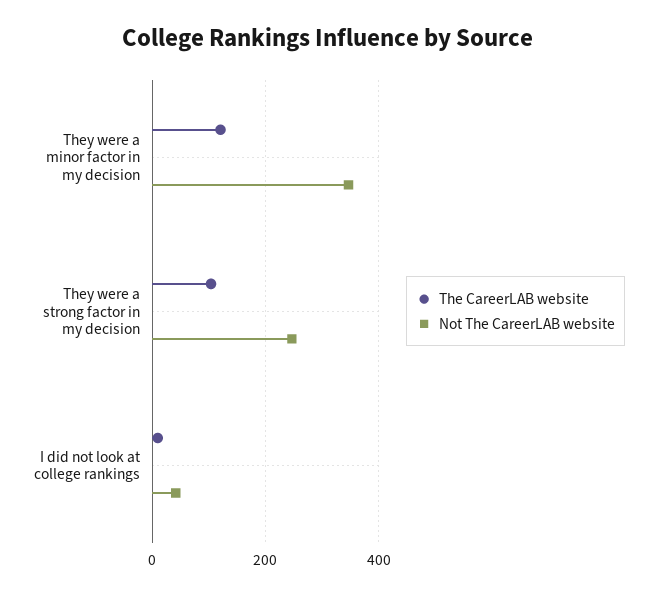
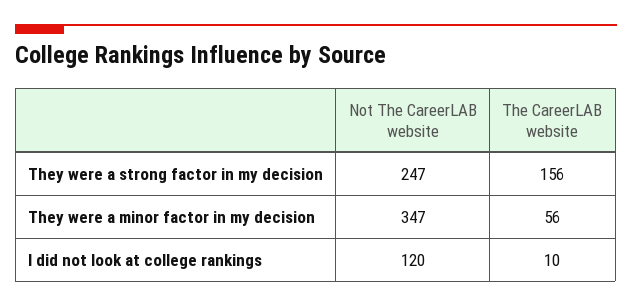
  {
    "The CareerLAB website": {
-     "They were a minor factor in my decision": 120,
+     "They were a minor factor in my decision": 56,
-     "They were a strong factor in my decision": 100,
+     "They were a strong factor in my decision": 156,
      "I did not look at college rankings": 10
    },
    "Not The CareerLAB website": {
      "They were a minor factor in my decision": 347,
      "They were a strong factor in my decision": 247,
-     "I did not look at college rankings": 40
+     "I did not look at college rankings": 120
    }
  }

